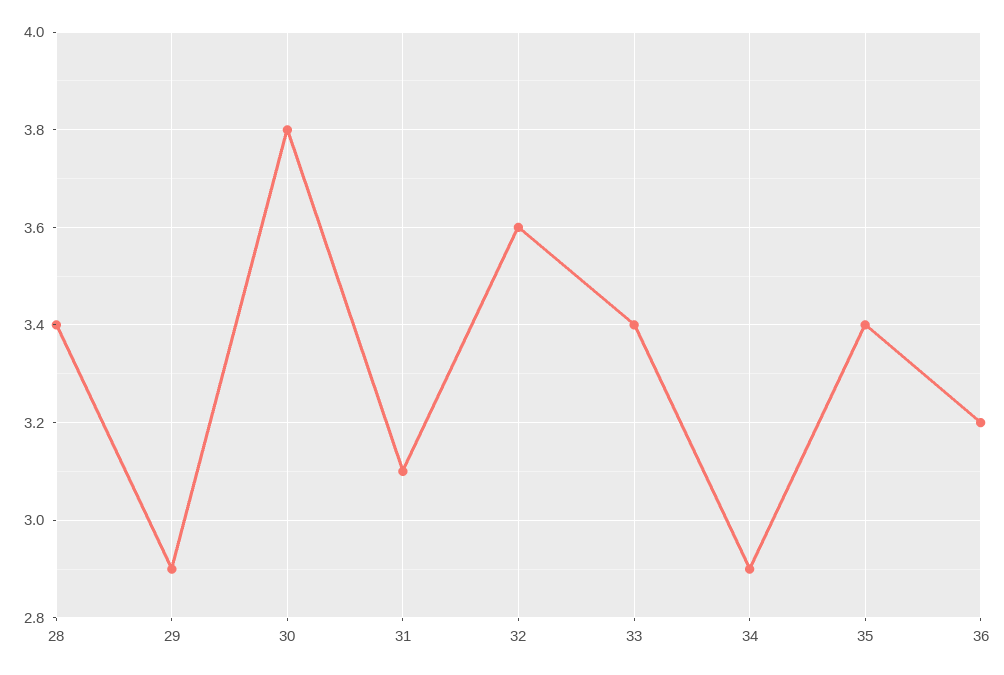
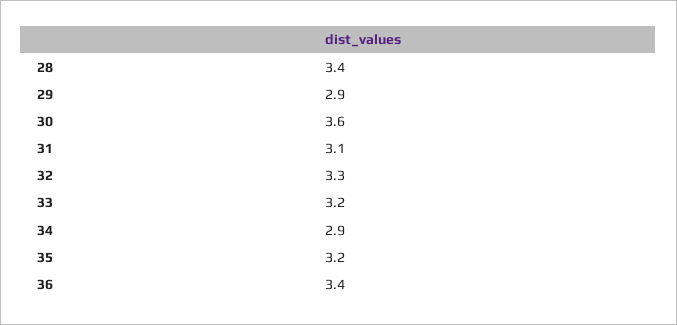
  {
    "28": 3.4,
    "29": 2.9,
-   "30": 3.8,
+   "30": 3.6,
    "31": 3.1,
-   "32": 3.6,
+   "32": 3.3,
-   "33": 3.4,
+   "33": 3.2,
    "34": 2.9,
-   "35": 3.4,
+   "35": 3.2,
-   "36": 3.2
+   "36": 3.4
  }

